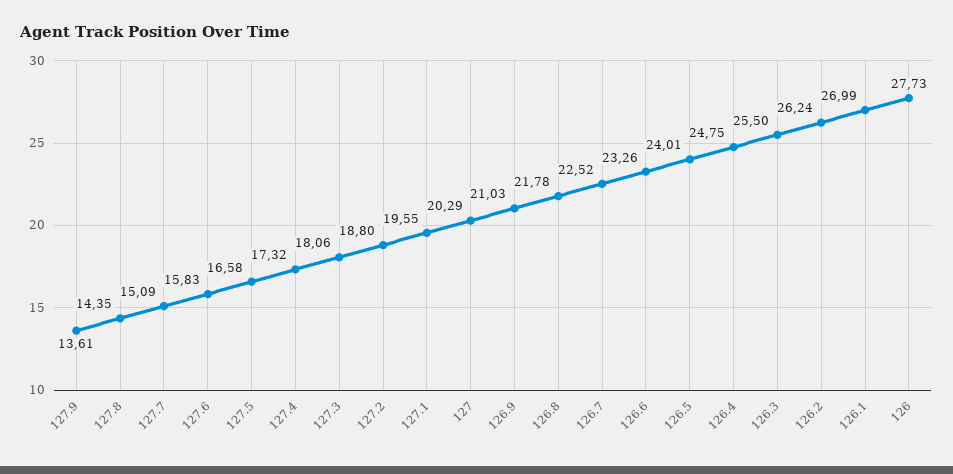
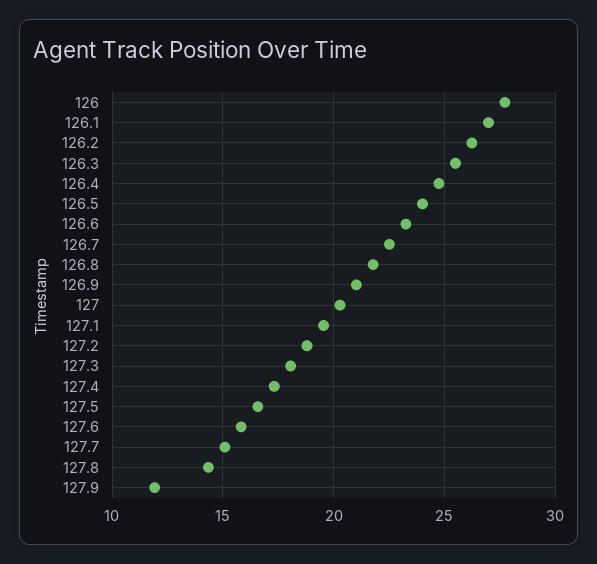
  {
-   "127.9": 13.61,
+   "127.9": 12,
    "127.8": 14.35,
    "127.7": 15.09,
    "127.6": 15.83,
    "127.5": 16.58,
    "127.4": 17.32,
    "127.3": 18.06,
    "127.2": 18.8,
    "127.1": 19.55,
    "127": 20.29,
    "126.9": 21.03,
    "126.8": 21.78,
    "126.7": 22.52,
    "126.6": 23.26,
    "126.5": 24.01,
    "126.4": 24.75,
    "126.3": 25.5,
    "126.2": 26.24,
    "126.1": 26.99,
    "126": 27.73
  }

